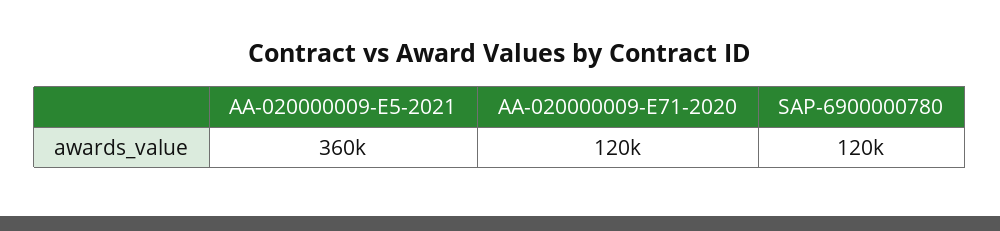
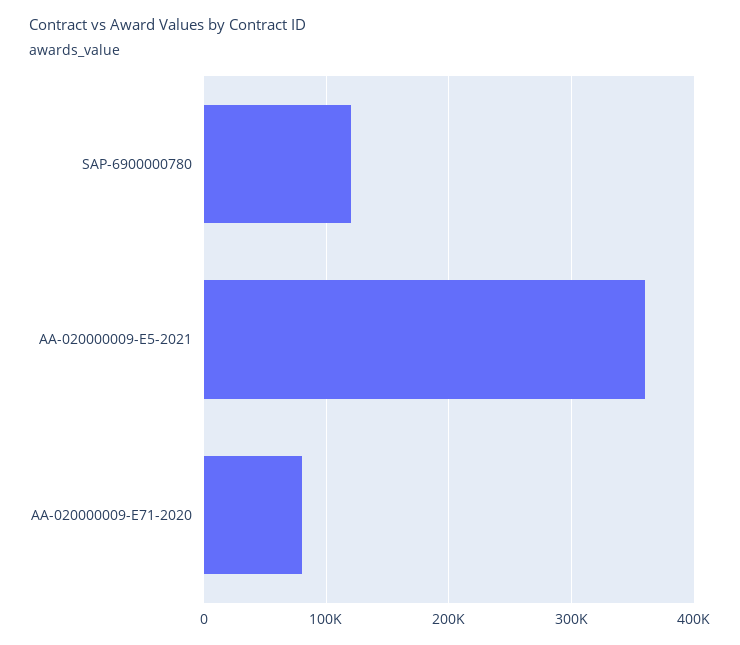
  {
    "AA-020000009-E5-2021": 360000,
-   "AA-020000009-E71-2020": 120000,
+   "AA-020000009-E71-2020": 80000,
    "SAP-6900000780": 120000
  }

